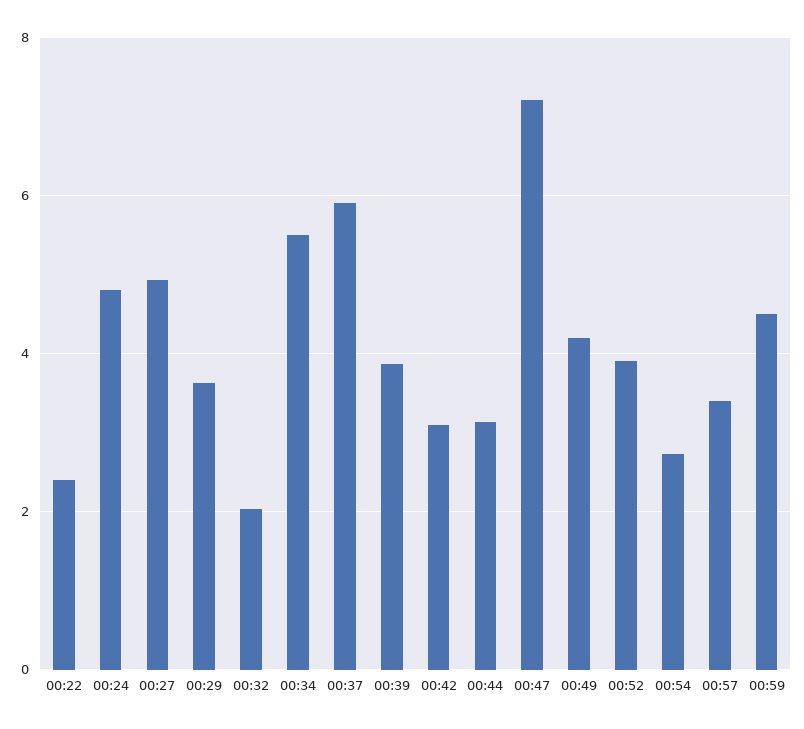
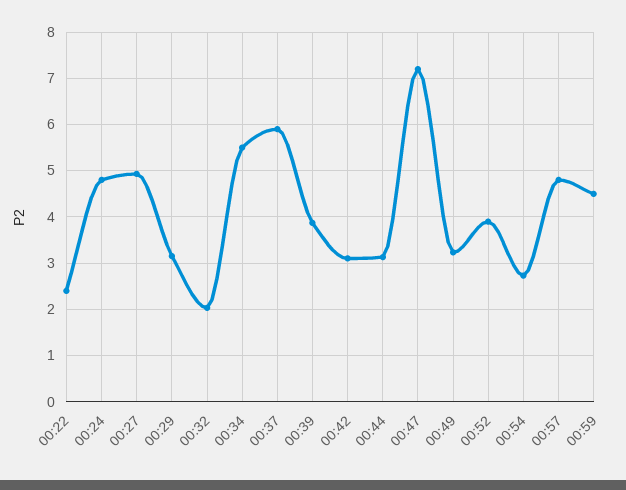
  {
    "00:22": 2.4,
    "00:24": 4.8,
    "00:27": 5,
-   "00:29": 3.6,
+   "00:29": 3.2,
    "00:32": 2,
    "00:34": 5.6,
    "00:37": 6,
    "00:39": 3.8,
    "00:42": 3.2,
    "00:44": 3.2,
    "00:47": 7.2,
-   "00:49": 4.2,
+   "00:49": 3.2,
    "00:52": 4,
    "00:54": 2.8,
-   "00:57": 3.4,
+   "00:57": 4.8,
    "00:59": 4.6
  }

